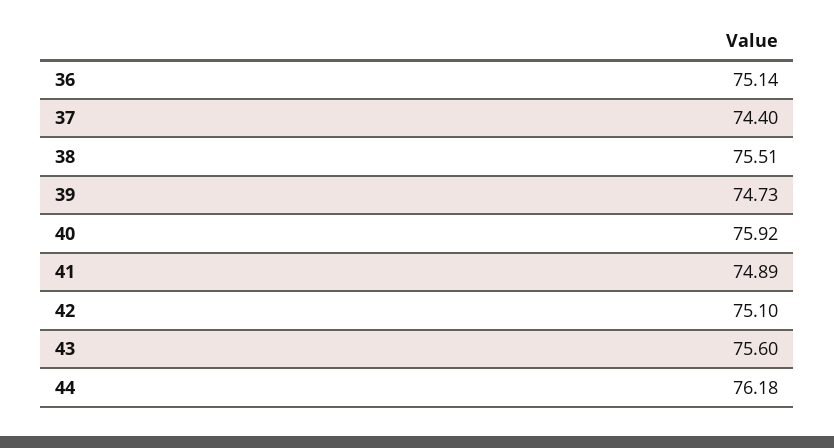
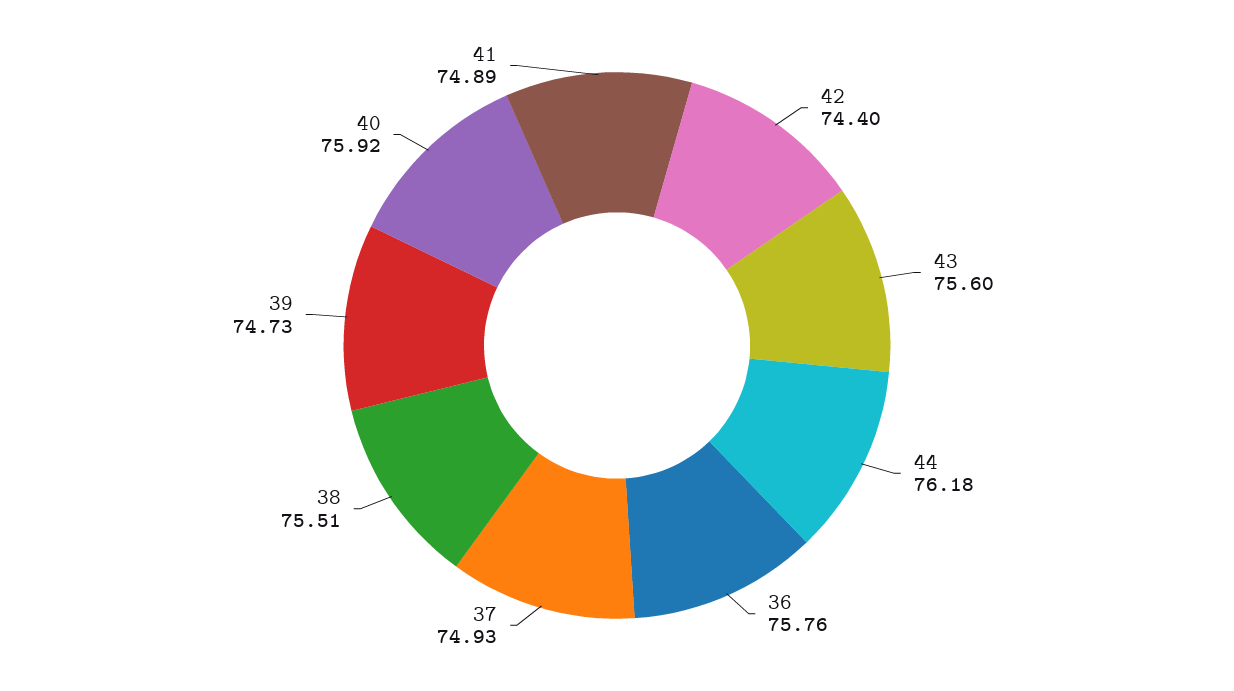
  {
-   "36": 75.14,
+   "36": 75.76,
-   "37": 74.4,
+   "37": 74.93,
    "38": 75.51,
    "39": 74.73,
    "40": 75.92,
    "41": 74.89,
-   "42": 75.1,
+   "42": 74.4,
    "43": 75.6,
    "44": 76.18
  }

